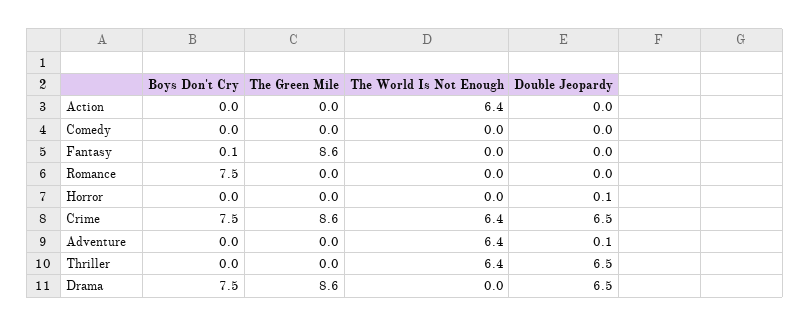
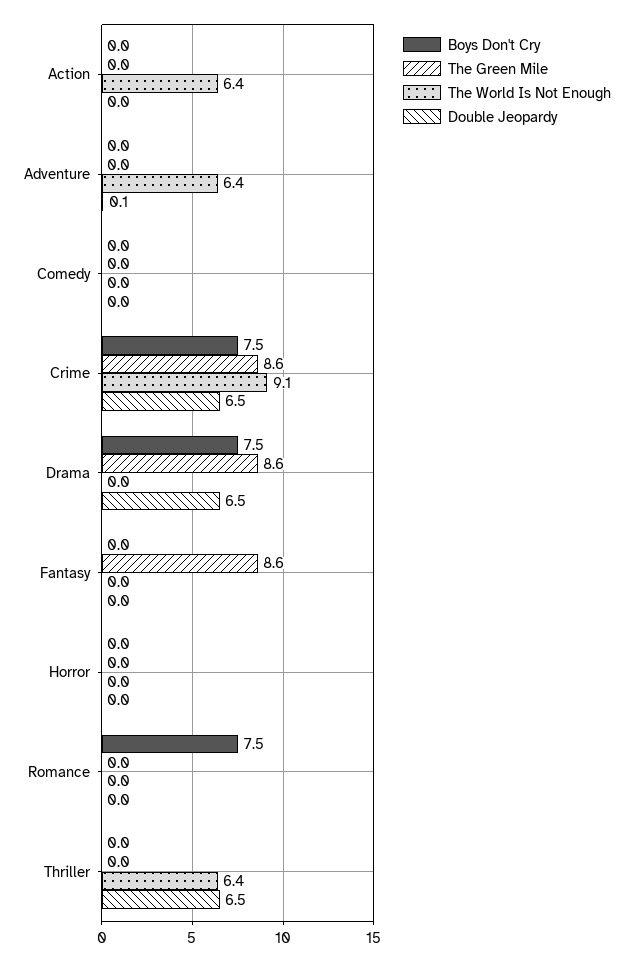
  {
    "Boys Don't Cry": {
      "Action": 0,
      "Comedy": 0,
-     "Fantasy": 0.1,
+     "Fantasy": 0,
      "Romance": 7.5,
      "Horror": 0,
      "Crime": 7.5,
      "Adventure": 0,
      "Thriller": 0,
      "Drama": 7.5
    },
    "The Green Mile": {
      "Action": 0,
      "Comedy": 0,
      "Fantasy": 8.6,
      "Romance": 0,
      "Horror": 0,
      "Crime": 8.6,
      "Adventure": 0,
      "Thriller": 0,
      "Drama": 8.6
    },
    "The World Is Not Enough": {
      "Action": 6.4,
      "Comedy": 0,
      "Fantasy": 0,
      "Romance": 0,
      "Horror": 0,
-     "Crime": 6.4,
+     "Crime": 9.1,
      "Adventure": 6.4,
      "Thriller": 6.4,
      "Drama": 0
    },
    "Double Jeopardy": {
      "Action": 0,
      "Comedy": 0,
      "Fantasy": 0,
      "Romance": 0,
-     "Horror": 0.1,
+     "Horror": 0,
      "Crime": 6.5,
      "Adventure": 0.1,
      "Thriller": 6.5,
      "Drama": 6.5
    }
  }

